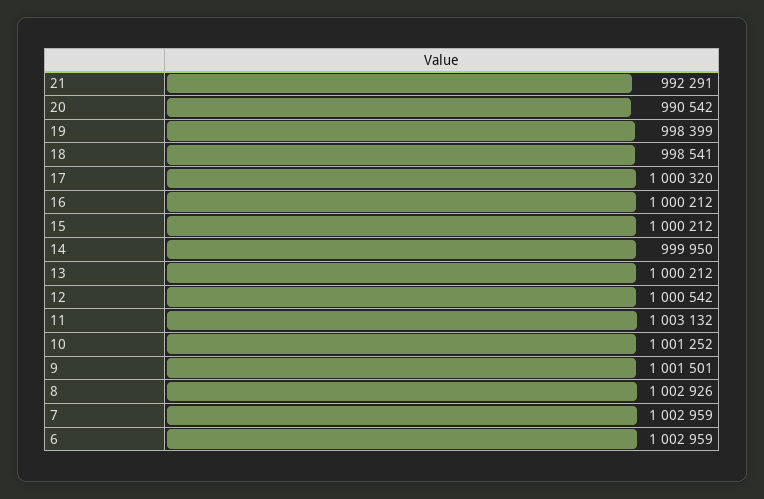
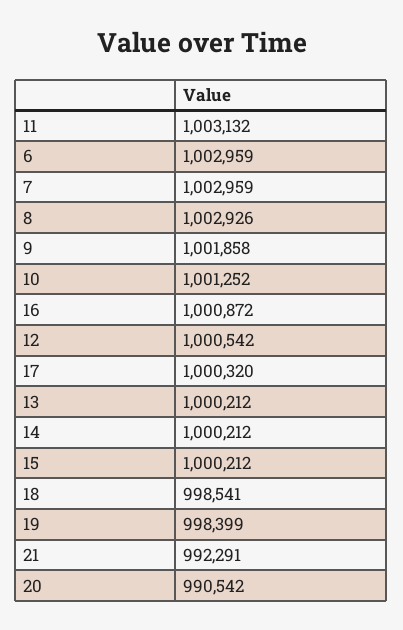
  {
    "21": 992291,
    "20": 990542,
    "19": 998399,
    "18": 998541,
    "17": 1000320,
-   "16": 1000212,
+   "16": 1000872,
    "15": 1000212,
-   "14": 999950,
+   "14": 1000212,
    "13": 1000212,
    "12": 1000542,
    "11": 1003132,
    "10": 1001252,
-   "9": 1001501,
+   "9": 1001858,
    "8": 1002926,
    "7": 1002959,
    "6": 1002959
  }

